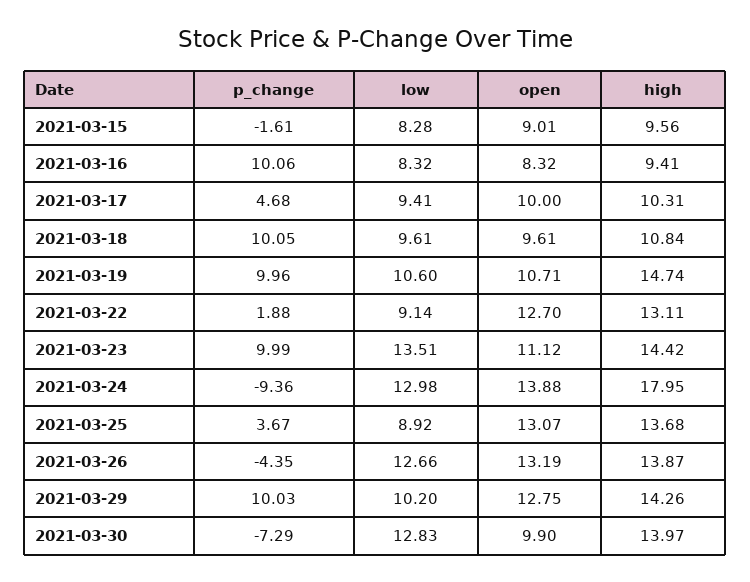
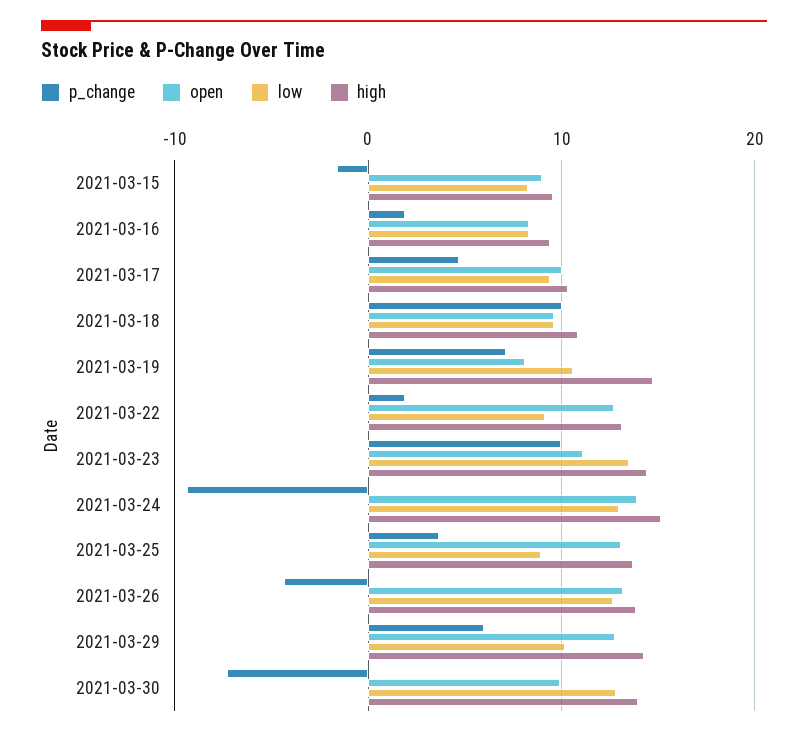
  {
    "p_change": {
      "2021-03-15": -1.61,
-     "2021-03-16": 10.06,
+     "2021-03-16": 2,
      "2021-03-17": 4.68,
      "2021-03-18": 10.05,
-     "2021-03-19": 9.96,
+     "2021-03-19": 7,
      "2021-03-22": 1.88,
      "2021-03-23": 9.99,
      "2021-03-24": -9.36,
      "2021-03-25": 3.67,
      "2021-03-26": -4.35,
-     "2021-03-29": 10.03,
+     "2021-03-29": 6,
      "2021-03-30": -7.29
    },
    "low": {
      "2021-03-15": 8.28,
      "2021-03-16": 8.32,
      "2021-03-17": 9.41,
      "2021-03-18": 9.61,
      "2021-03-19": 10.6,
      "2021-03-22": 9.14,
      "2021-03-23": 13.51,
      "2021-03-24": 12.98,
      "2021-03-25": 8.92,
      "2021-03-26": 12.66,
      "2021-03-29": 10.2,
      "2021-03-30": 12.83
    },
    "open": {
      "2021-03-15": 9.01,
      "2021-03-16": 8.32,
      "2021-03-17": 10,
      "2021-03-18": 9.61,
-     "2021-03-19": 10.71,
+     "2021-03-19": 8,
      "2021-03-22": 12.7,
      "2021-03-23": 11.12,
      "2021-03-24": 13.88,
      "2021-03-25": 13.07,
      "2021-03-26": 13.19,
      "2021-03-29": 12.75,
      "2021-03-30": 9.9
    },
    "high": {
      "2021-03-15": 9.56,
      "2021-03-16": 9.41,
      "2021-03-17": 10.31,
      "2021-03-18": 10.84,
      "2021-03-19": 14.74,
      "2021-03-22": 13.11,
      "2021-03-23": 14.42,
-     "2021-03-24": 17.95,
+     "2021-03-24": 15,
      "2021-03-25": 13.68,
      "2021-03-26": 13.87,
      "2021-03-29": 14.26,
      "2021-03-30": 13.97
    }
  }

